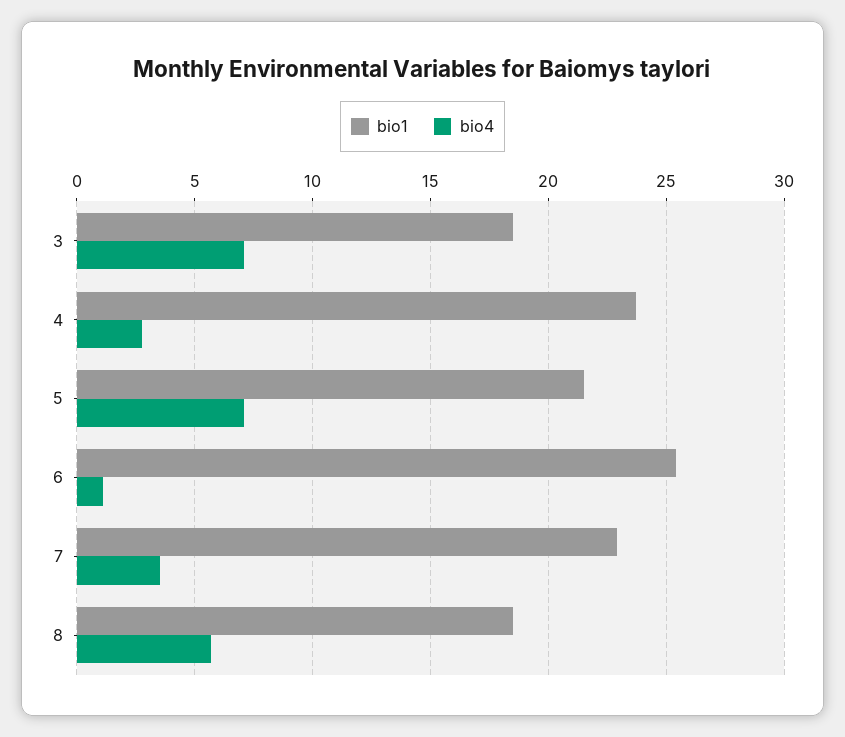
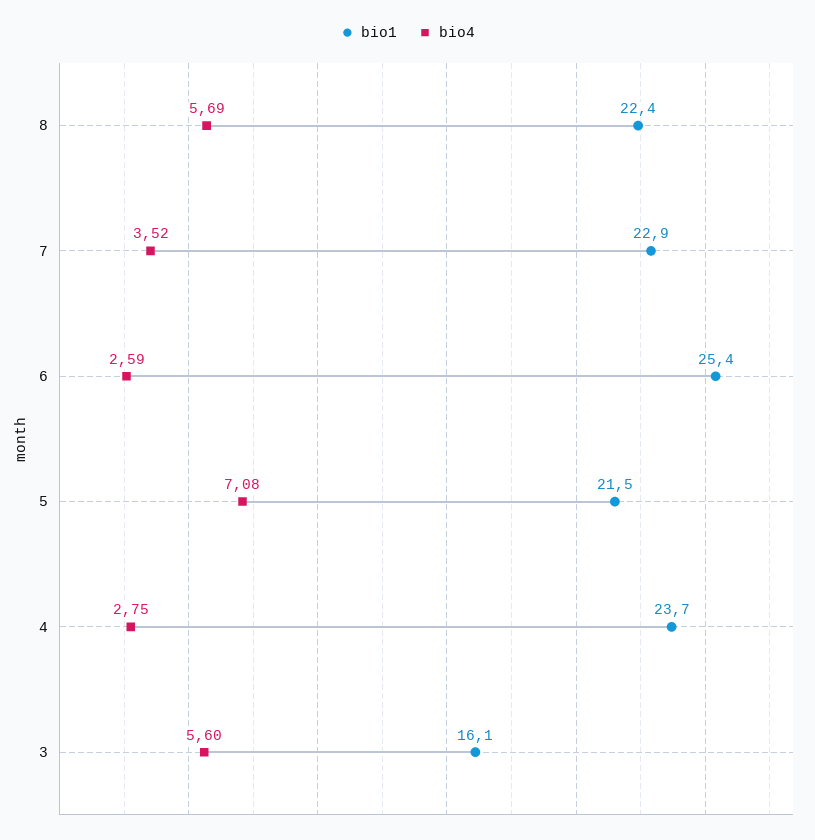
  {
    "bio1": {
-     "3": 18.5,
+     "3": 16.1,
      "4": 23.7,
      "5": 21.5,
      "6": 25.4,
      "7": 22.9,
-     "8": 18.5
+     "8": 22.4
    },
    "bio4": {
-     "3": 7,
+     "3": 5.6,
      "4": 2.75,
      "5": 7.08,
-     "6": 1,
+     "6": 2.59,
      "7": 3.52,
      "8": 5.69
    }
  }

